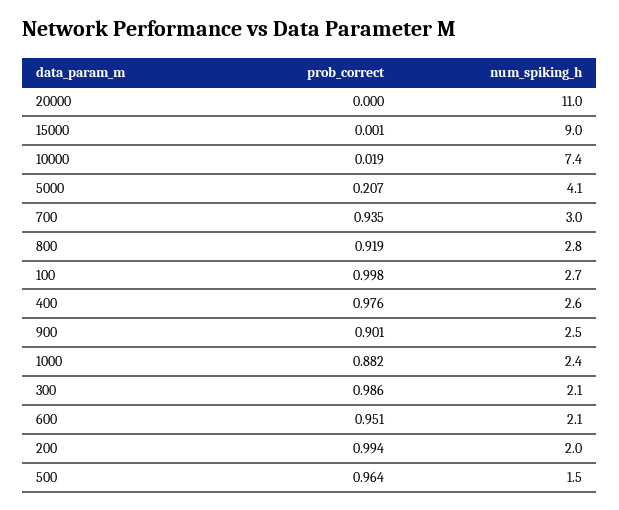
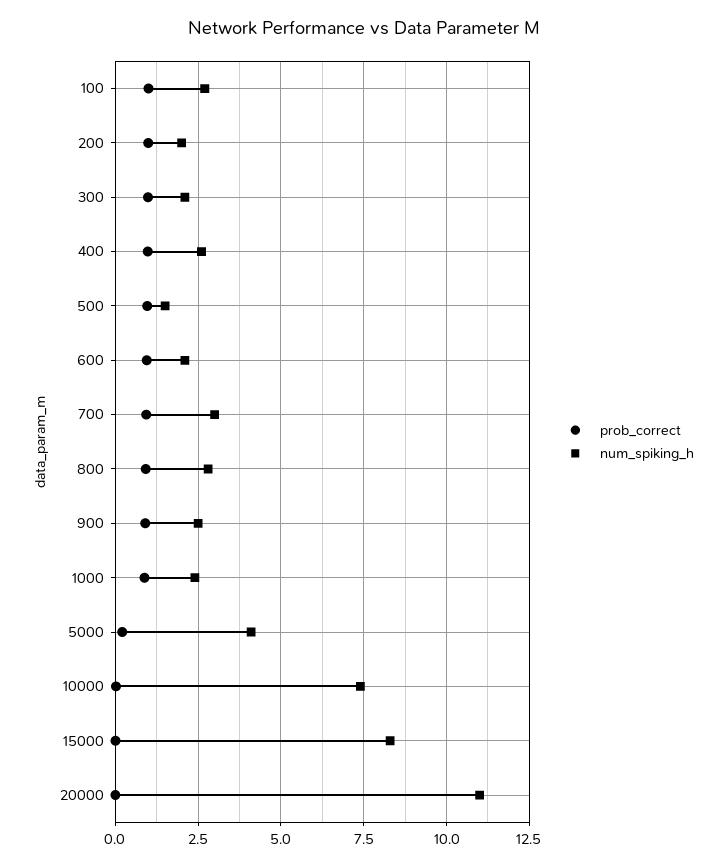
  {
    "prob_correct": {
      "20000": 0,
      "15000": 0.001,
      "10000": 0.019,
      "5000": 0.207,
      "700": 0.935,
      "800": 0.919,
      "100": 0.998,
      "400": 0.976,
      "900": 0.901,
      "1000": 0.882,
      "300": 0.986,
      "600": 0.951,
      "200": 0.994,
      "500": 0.964
    },
    "num_spiking_h": {
      "20000": 11,
-     "15000": 9,
+     "15000": 8.25,
      "10000": 7.4,
      "5000": 4.1,
      "700": 3,
      "800": 2.8,
      "100": 2.7,
      "400": 2.6,
      "900": 2.5,
      "1000": 2.4,
      "300": 2.1,
      "600": 2.1,
      "200": 2,
      "500": 1.5
    }
  }

